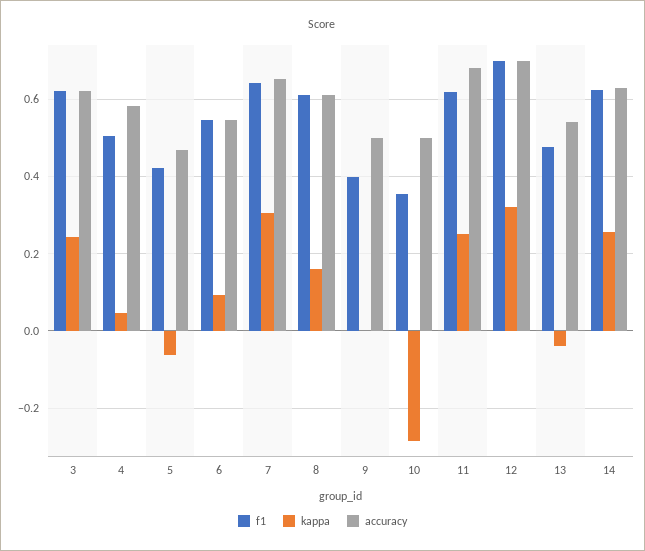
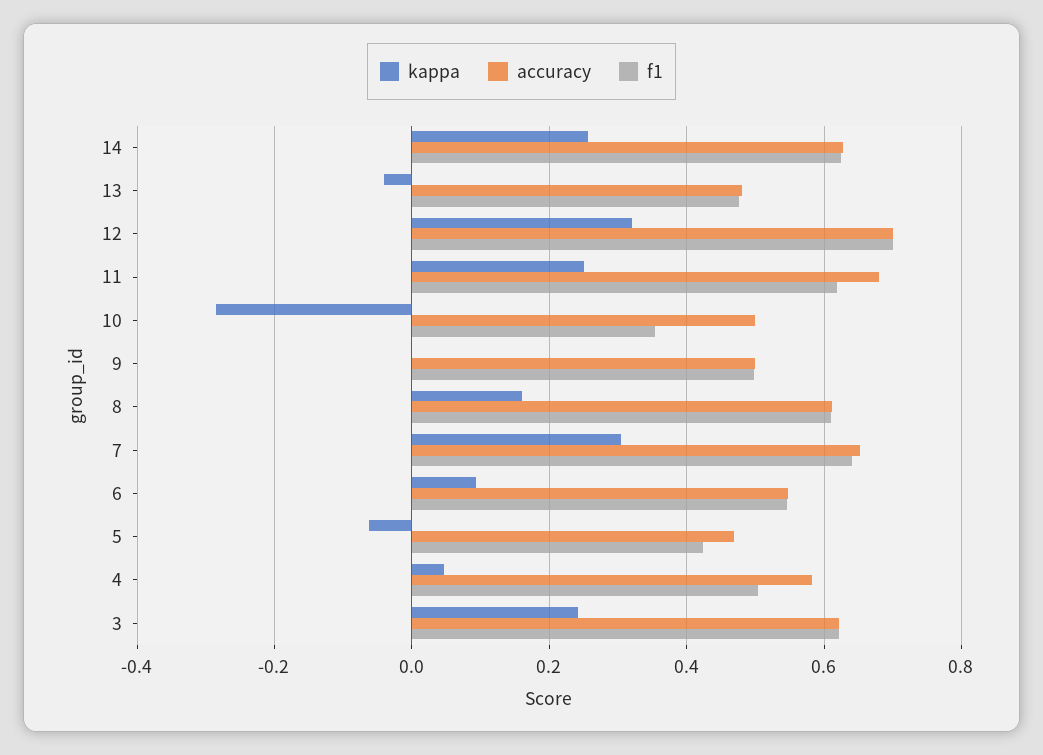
  {
    "f1": {
      "3": 0.62,
      "4": 0.5,
      "5": 0.42,
      "6": 0.54,
      "7": 0.64,
      "8": 0.6,
-     "9": 0.4,
+     "9": 0.5,
      "10": 0.36,
      "11": 0.62,
      "12": 0.7,
      "13": 0.48,
      "14": 0.62
    },
    "kappa": {
      "3": 0.24,
      "4": 0.04,
      "5": -0.06,
      "6": 0.1,
      "7": 0.3,
      "8": 0.16,
      "9": 0,
      "10": -0.28,
      "11": 0.26,
      "12": 0.32,
      "13": -0.04,
      "14": 0.26
    },
    "accuracy": {
      "3": 0.62,
      "4": 0.58,
      "5": 0.46,
      "6": 0.54,
      "7": 0.66,
      "8": 0.62,
      "9": 0.5,
      "10": 0.5,
      "11": 0.68,
      "12": 0.7,
-     "13": 0.54,
+     "13": 0.48,
      "14": 0.62
    }
  }

